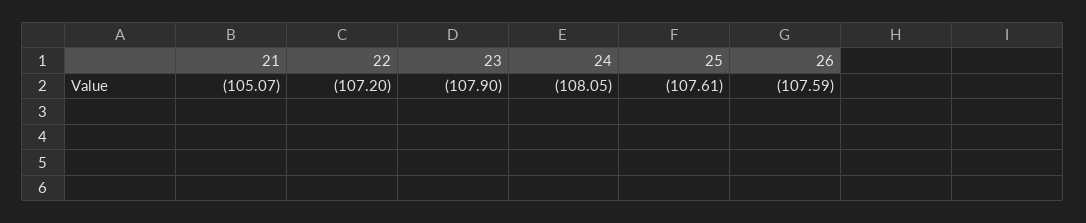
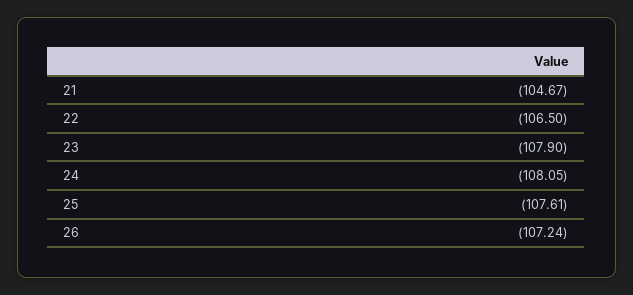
  {
-   "21": -105.07,
+   "21": -104.67,
-   "22": -107.2,
+   "22": -106.5,
    "23": -107.9,
    "24": -108.05,
    "25": -107.61,
-   "26": -107.59
+   "26": -107.24
  }

